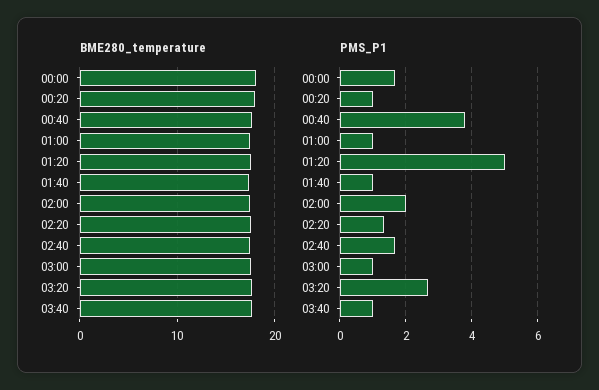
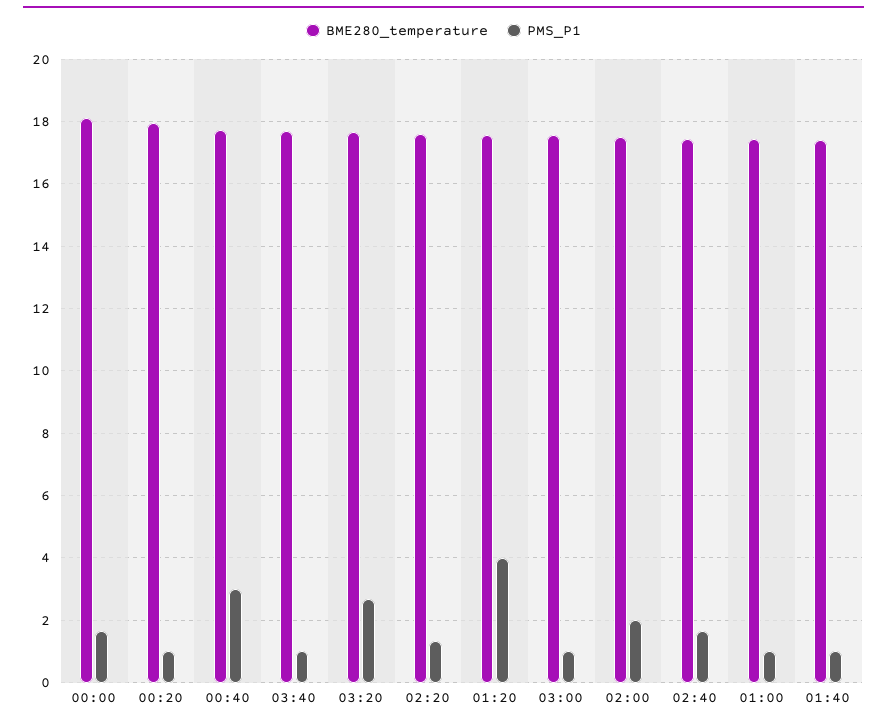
  {
    "BME280_temperature": {
      "00:00": 18.2,
      "00:20": 18,
      "00:40": 17.8,
      "01:00": 17.4,
      "01:20": 17.6,
      "01:40": 17.4,
      "02:00": 17.6,
      "02:20": 17.6,
      "02:40": 17.4,
      "03:00": 17.6,
      "03:20": 17.6,
      "03:40": 17.8
    },
    "PMS_P1": {
      "00:00": 1.6,
      "00:20": 1,
-     "00:40": 3.8,
+     "00:40": 3,
      "01:00": 1,
-     "01:20": 5,
+     "01:20": 4,
      "01:40": 1,
      "02:00": 2,
      "02:20": 1.4,
      "02:40": 1.6,
      "03:00": 1,
      "03:20": 2.6,
      "03:40": 1
    }
  }

